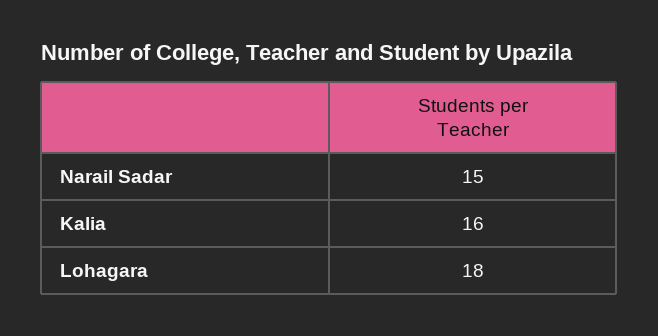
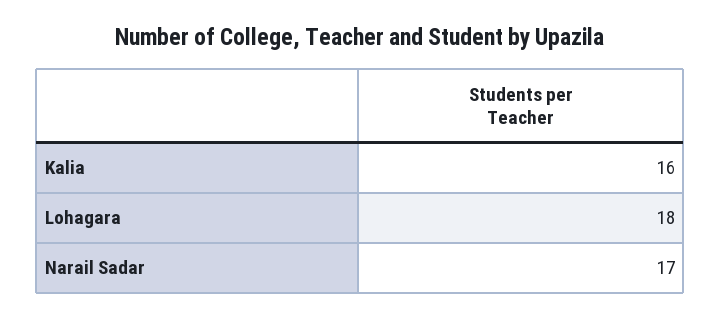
  {
-   "Narail Sadar": 15,
+   "Narail Sadar": 17,
    "Kalia": 16,
    "Lohagara": 18
  }

